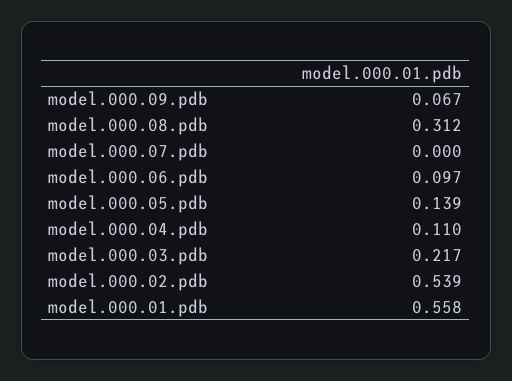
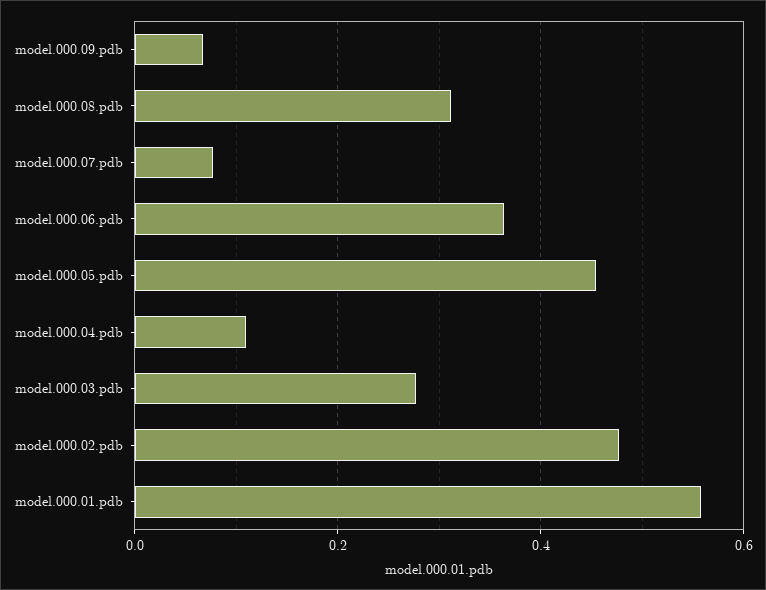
  {
    "model.000.09.pdb": 0.067,
    "model.000.08.pdb": 0.312,
-   "model.000.07.pdb": 0,
+   "model.000.07.pdb": 0.08,
-   "model.000.06.pdb": 0.097,
+   "model.000.06.pdb": 0.36,
-   "model.000.05.pdb": 0.139,
+   "model.000.05.pdb": 0.46,
    "model.000.04.pdb": 0.11,
-   "model.000.03.pdb": 0.217,
+   "model.000.03.pdb": 0.28,
-   "model.000.02.pdb": 0.539,
+   "model.000.02.pdb": 0.48,
    "model.000.01.pdb": 0.558
  }

